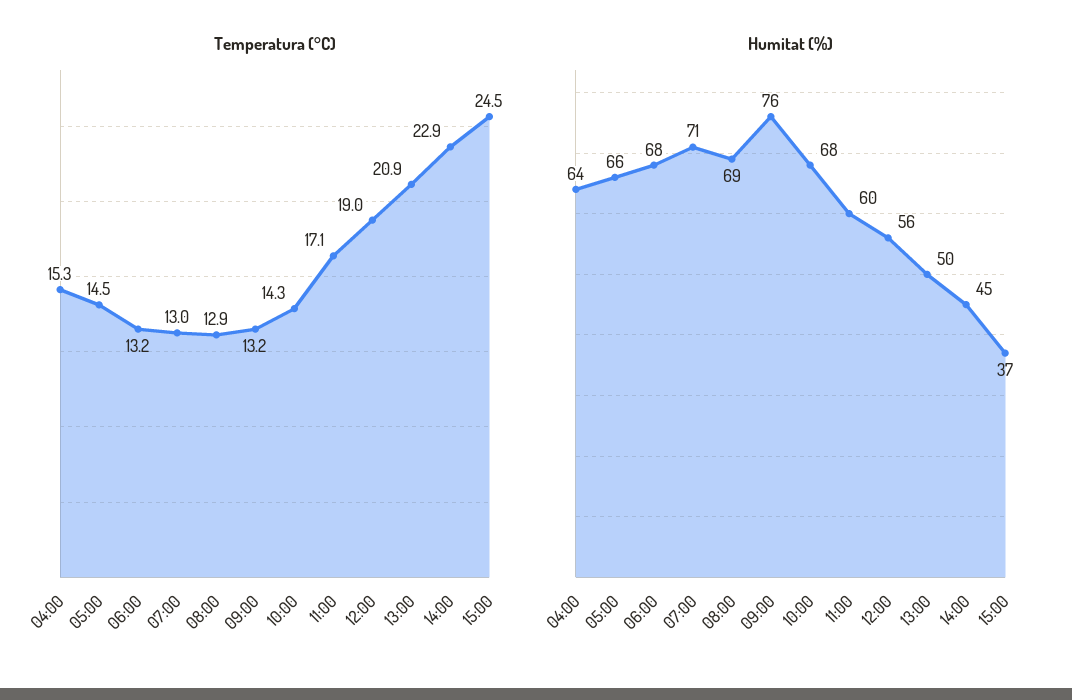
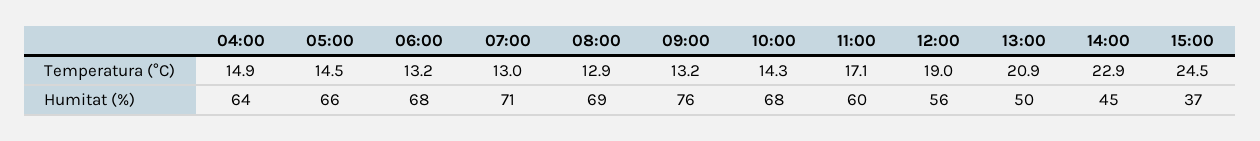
  {
    "Temperatura (°C)": {
-     "04:00": 15.3,
+     "04:00": 14.9,
      "05:00": 14.5,
      "06:00": 13.2,
      "07:00": 13,
      "08:00": 12.9,
      "09:00": 13.2,
      "10:00": 14.3,
      "11:00": 17.1,
      "12:00": 19,
      "13:00": 20.9,
      "14:00": 22.9,
      "15:00": 24.5
    },
    "Humitat (%)": {
      "04:00": 64,
      "05:00": 66,
      "06:00": 68,
      "07:00": 71,
      "08:00": 69,
      "09:00": 76,
      "10:00": 68,
      "11:00": 60,
      "12:00": 56,
      "13:00": 50,
      "14:00": 45,
      "15:00": 37
    }
  }

